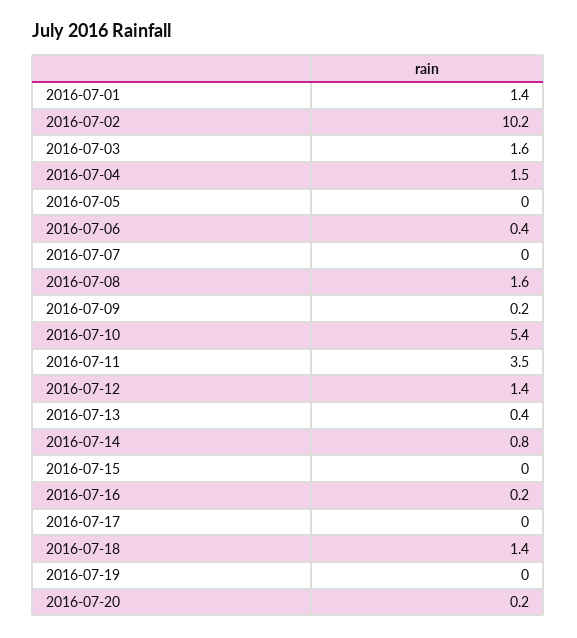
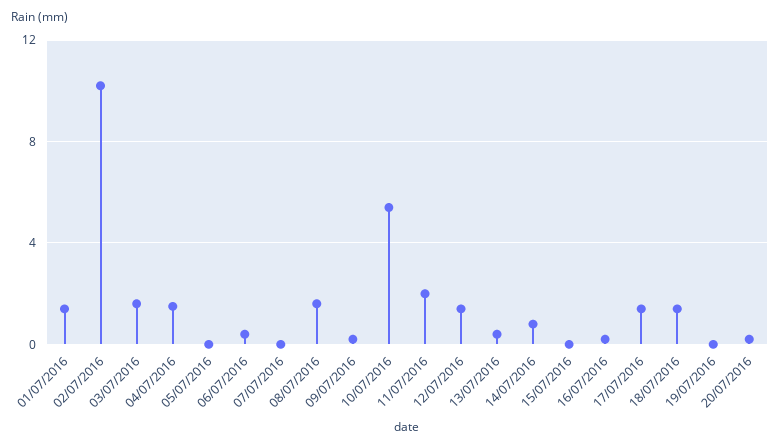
  {
    "2016-07-01": 1.4,
    "2016-07-02": 10.2,
    "2016-07-03": 1.6,
    "2016-07-04": 1.5,
    "2016-07-05": 0,
    "2016-07-06": 0.4,
    "2016-07-07": 0,
    "2016-07-08": 1.6,
    "2016-07-09": 0.2,
    "2016-07-10": 5.4,
-   "2016-07-11": 3.5,
+   "2016-07-11": 2,
    "2016-07-12": 1.4,
    "2016-07-13": 0.4,
    "2016-07-14": 0.8,
    "2016-07-15": 0,
    "2016-07-16": 0.2,
-   "2016-07-17": 0,
+   "2016-07-17": 1.5,
    "2016-07-18": 1.4,
    "2016-07-19": 0,
    "2016-07-20": 0.2
  }

